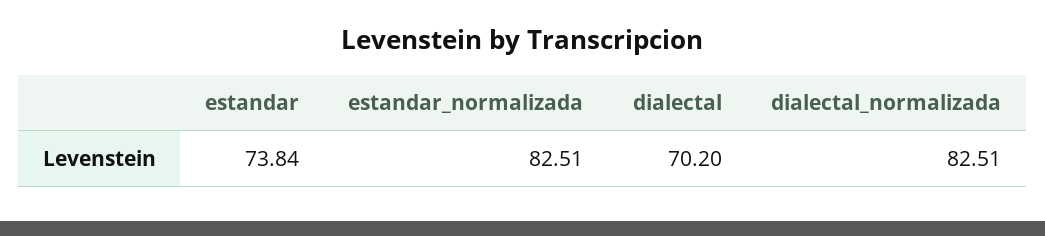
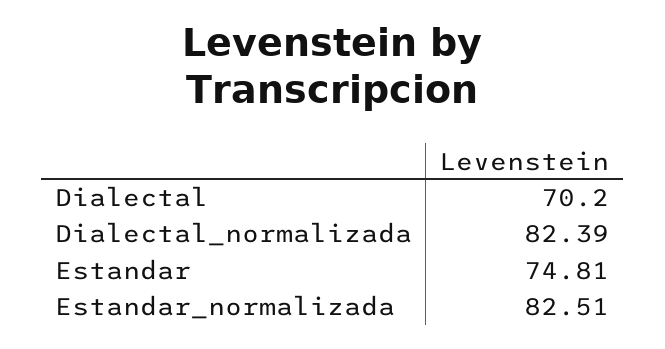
  {
-   "estandar": 73.84,
+   "estandar": 74.81,
    "estandar_normalizada": 82.51,
    "dialectal": 70.2,
-   "dialectal_normalizada": 82.51
+   "dialectal_normalizada": 82.39
  }

